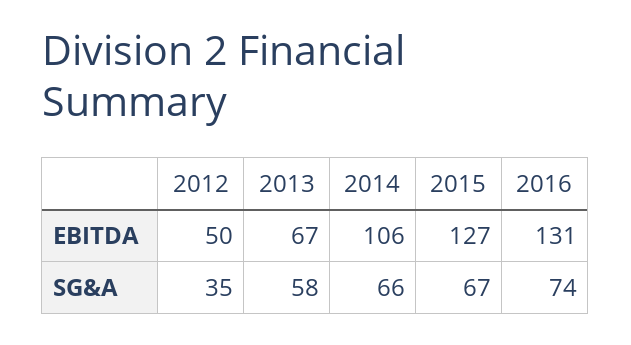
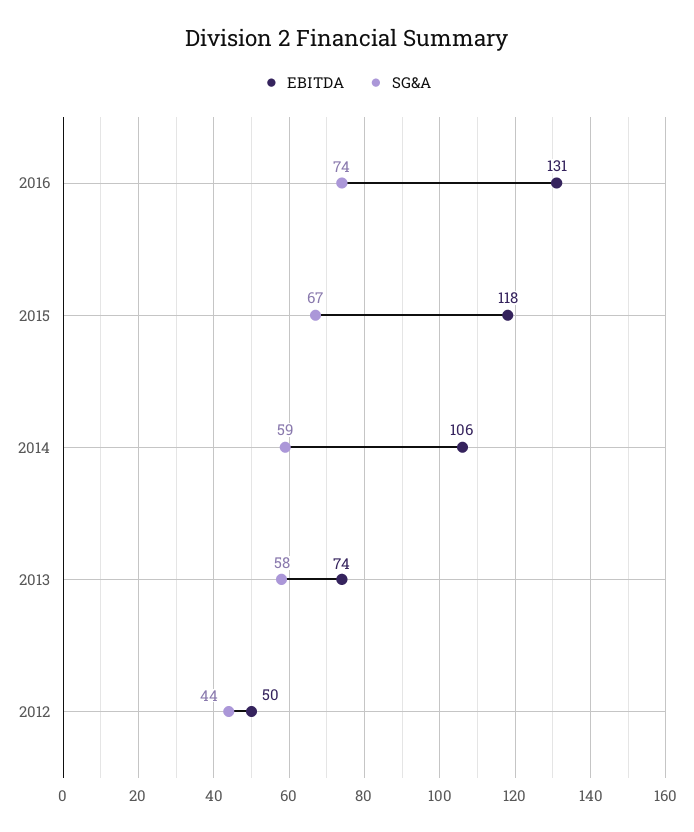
  {
    "EBITDA": {
      "2012": 50,
-     "2013": 67,
+     "2013": 74,
      "2014": 106,
-     "2015": 127,
+     "2015": 118,
      "2016": 131
    },
    "SG&A": {
-     "2012": 35,
+     "2012": 44,
      "2013": 58,
-     "2014": 66,
+     "2014": 59,
      "2015": 67,
      "2016": 74
    }
  }

